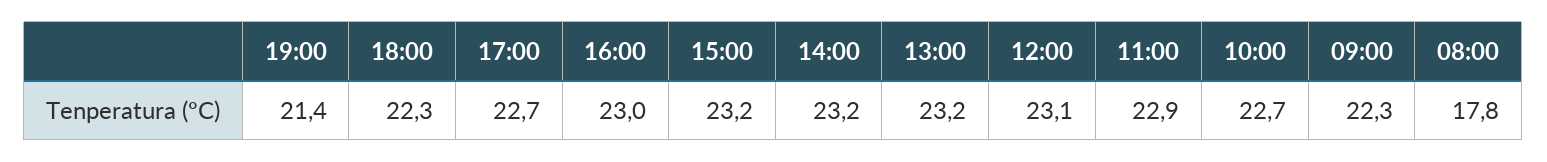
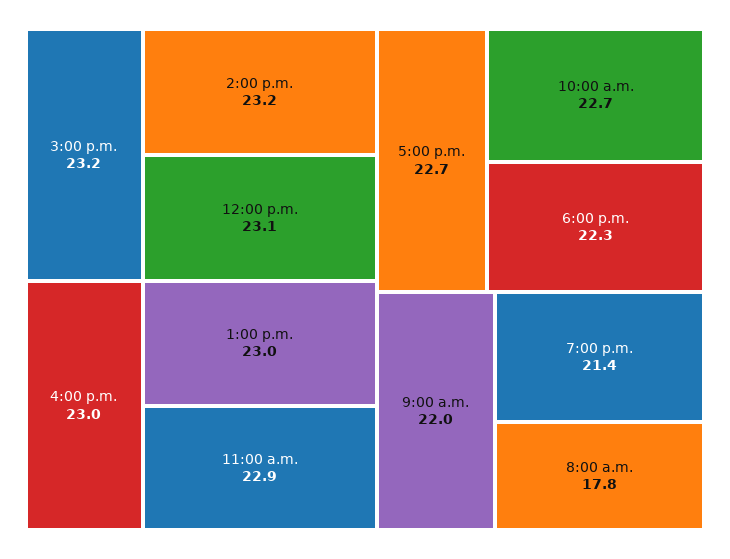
  {
    "19:00": 21.4,
    "18:00": 22.3,
    "17:00": 22.7,
    "16:00": 23,
    "15:00": 23.2,
    "14:00": 23.2,
-   "13:00": 23.2,
+   "13:00": 23,
    "12:00": 23.1,
    "11:00": 22.9,
    "10:00": 22.7,
-   "09:00": 22.3,
+   "09:00": 22,
    "08:00": 17.8
  }

